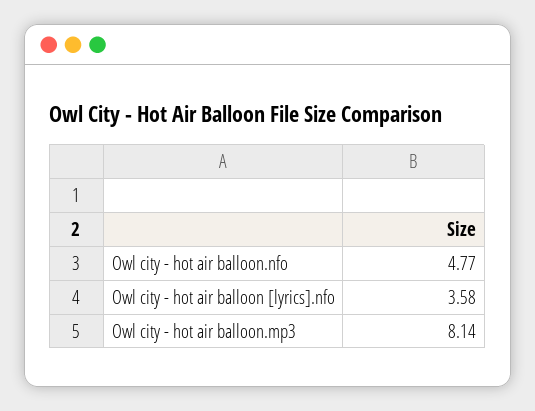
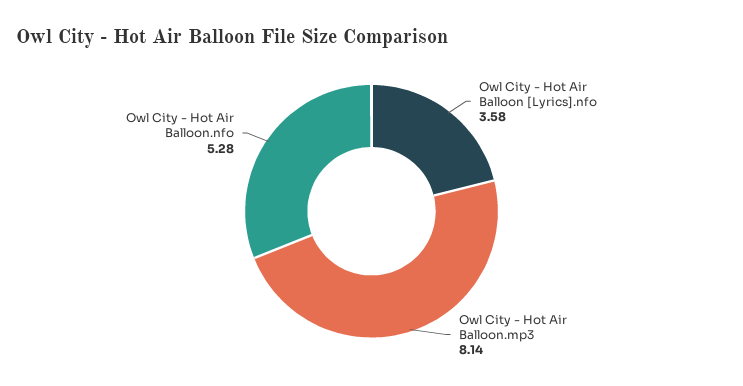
  {
-   "Owl city - hot air balloon.nfo": 4.77,
+   "Owl city - hot air balloon.nfo": 5.28,
    "Owl city - hot air balloon [lyrics].nfo": 3.58,
    "Owl city - hot air balloon.mp3": 8.14
  }

